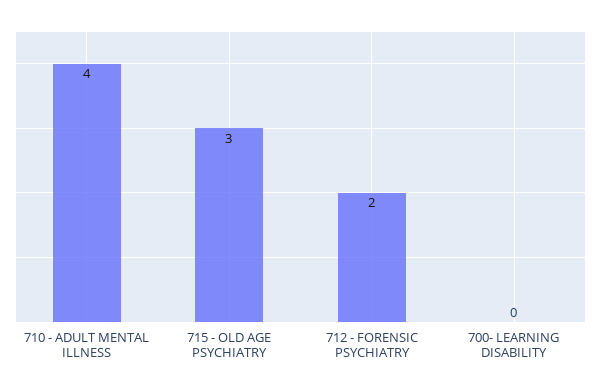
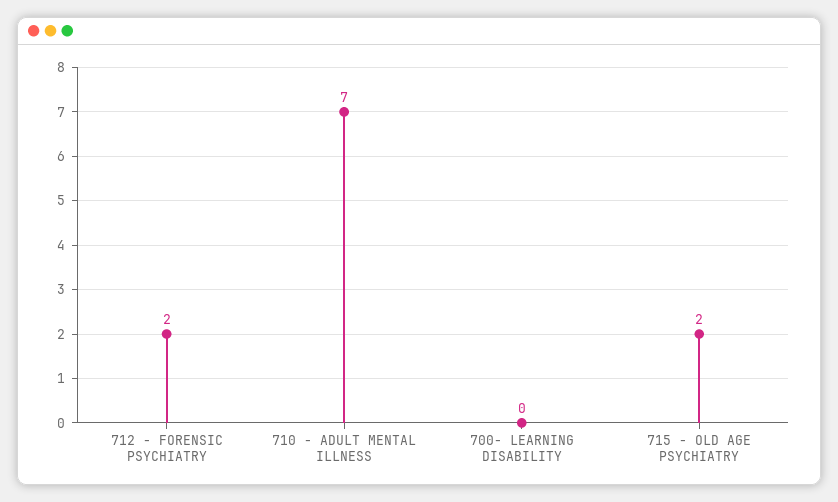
  {
-   "710 - ADULT MENTAL ILLNESS": 4,
+   "710 - ADULT MENTAL ILLNESS": 7,
-   "715 - OLD AGE PSYCHIATRY": 3,
+   "715 - OLD AGE PSYCHIATRY": 2,
    "712 - FORENSIC PSYCHIATRY": 2,
    "700- LEARNING DISABILITY": 0
  }

